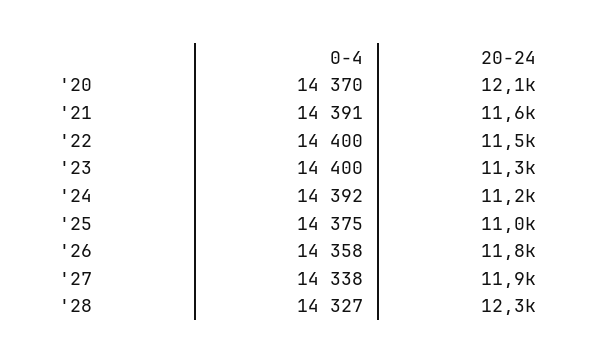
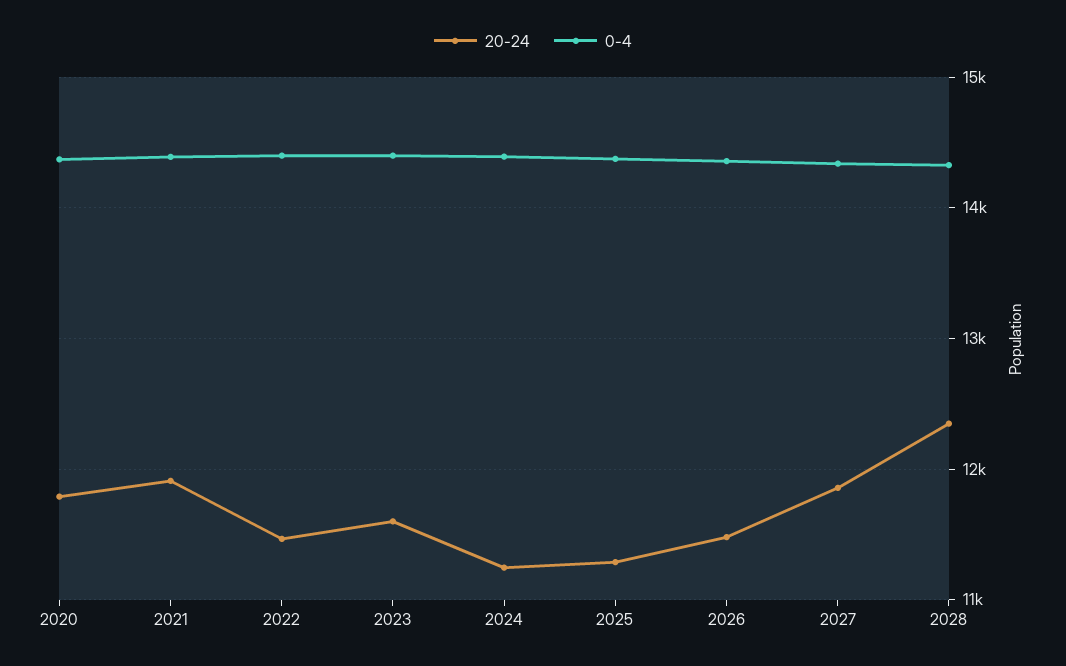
  {
    "0-4": {
      "'20": 14370,
      "'21": 14391,
      "'22": 14400,
      "'23": 14400,
      "'24": 14392,
      "'25": 14375,
      "'26": 14358,
      "'27": 14338,
      "'28": 14327
    },
    "20-24": {
-     "'20": 12100,
+     "'20": 11800,
-     "'21": 11600,
+     "'21": 11900,
      "'22": 11500,
-     "'23": 11300,
+     "'23": 11600,
      "'24": 11200,
-     "'25": 11000,
+     "'25": 11300,
-     "'26": 11800,
+     "'26": 11500,
      "'27": 11900,
      "'28": 12300
    }
  }

